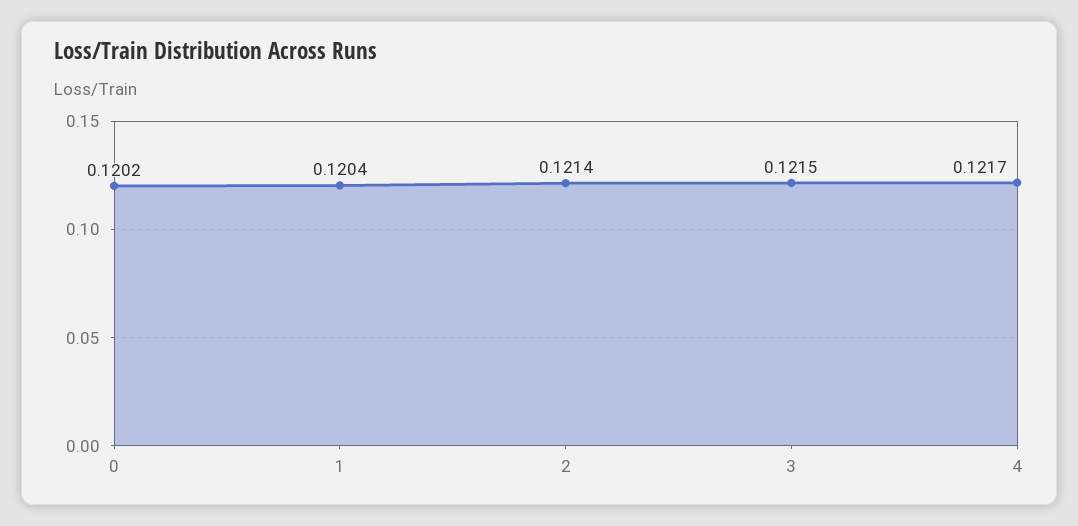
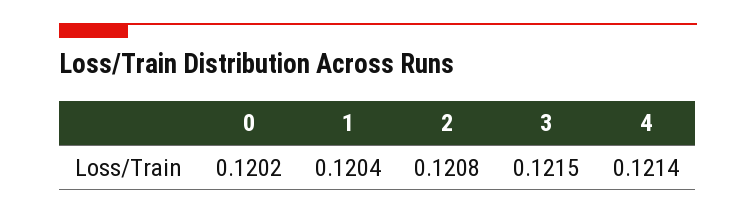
  {
    "0": 0.1202,
    "1": 0.1204,
-   "2": 0.1214,
+   "2": 0.1208,
    "3": 0.1215,
-   "4": 0.1217
+   "4": 0.1214
  }

